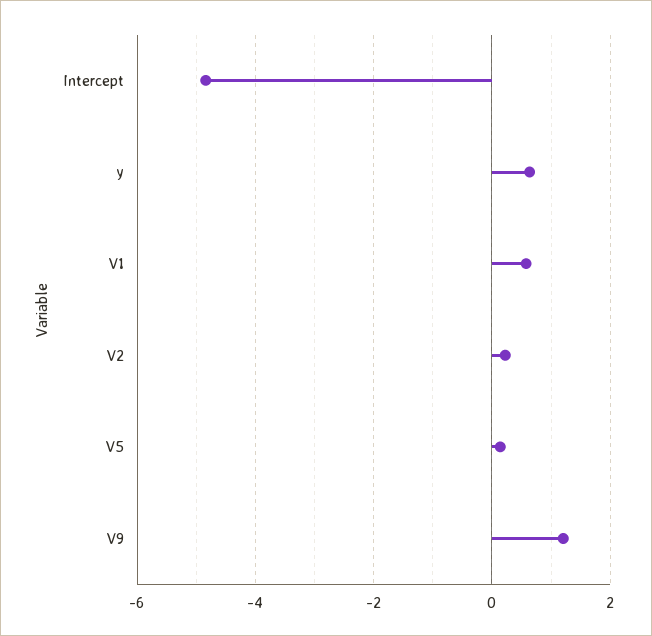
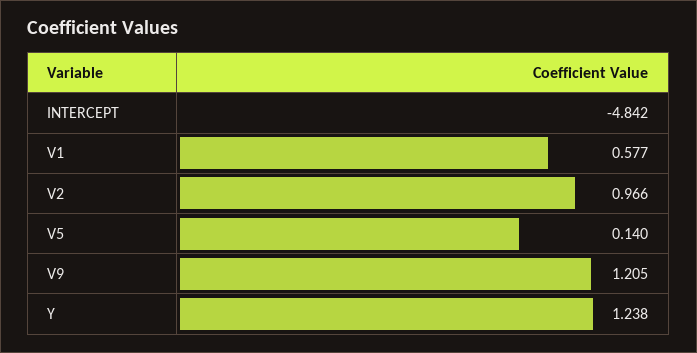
  {
    "Intercept": -4.842,
-   "y": 0.6,
+   "y": 1.238,
    "V1": 0.577,
-   "V2": 0.2,
+   "V2": 0.966,
    "V5": 0.14,
    "V9": 1.205
  }

